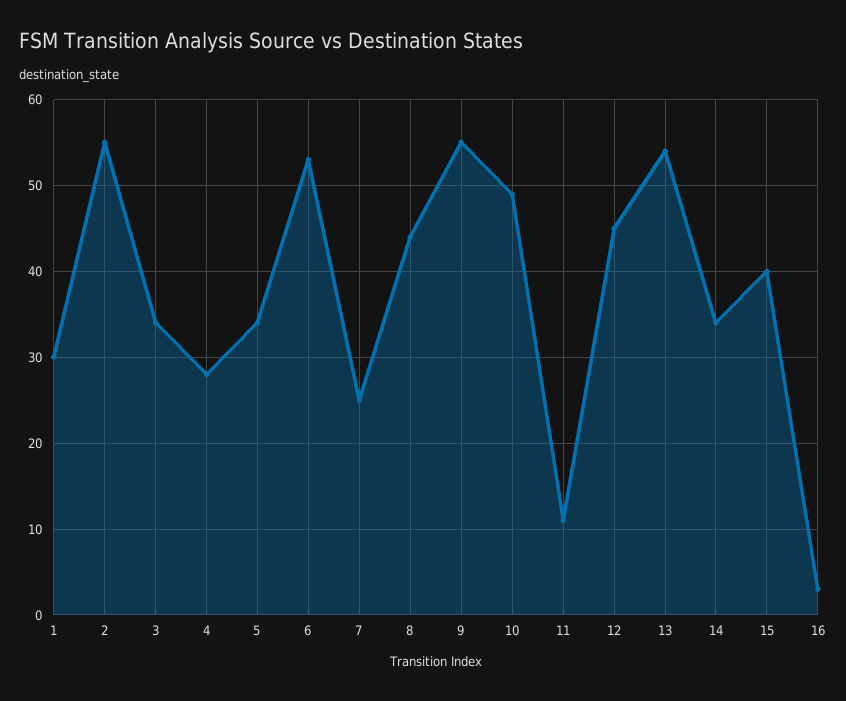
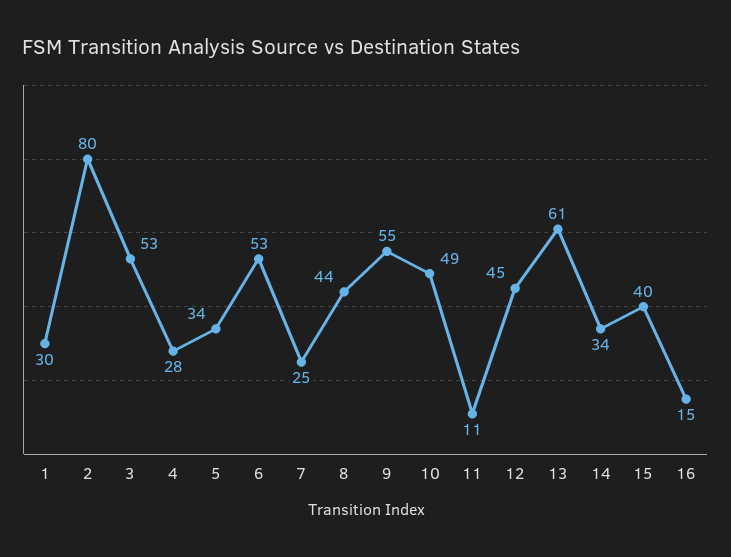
  {
    "1": 30,
-   "2": 55,
+   "2": 80,
-   "3": 34,
+   "3": 53,
    "4": 28,
    "5": 34,
    "6": 53,
    "7": 25,
    "8": 44,
    "9": 55,
    "10": 49,
    "11": 11,
    "12": 45,
-   "13": 54,
+   "13": 61,
    "14": 34,
    "15": 40,
-   "16": 3
+   "16": 15
  }

